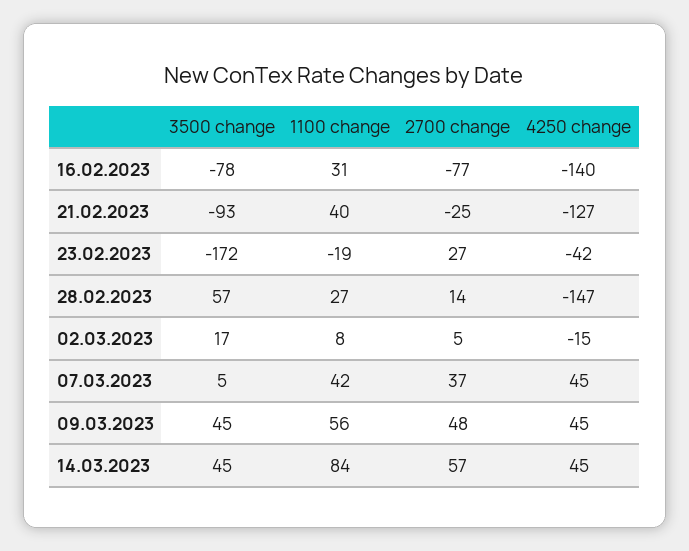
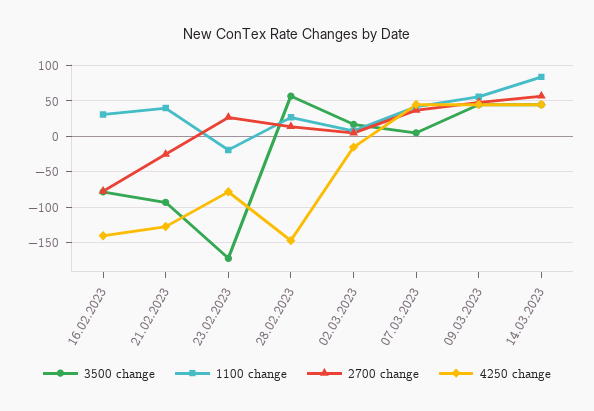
  {
    "3500 change": {
      "16.02.2023": -78,
      "21.02.2023": -93,
      "23.02.2023": -172,
      "28.02.2023": 57,
      "02.03.2023": 17,
      "07.03.2023": 5,
      "09.03.2023": 45,
      "14.03.2023": 45
    },
    "1100 change": {
      "16.02.2023": 31,
      "21.02.2023": 40,
      "23.02.2023": -19,
      "28.02.2023": 27,
      "02.03.2023": 8,
      "07.03.2023": 42,
      "09.03.2023": 56,
      "14.03.2023": 84
    },
    "2700 change": {
      "16.02.2023": -77,
      "21.02.2023": -25,
      "23.02.2023": 27,
      "28.02.2023": 14,
      "02.03.2023": 5,
      "07.03.2023": 37,
      "09.03.2023": 48,
      "14.03.2023": 57
    },
    "4250 change": {
      "16.02.2023": -140,
      "21.02.2023": -127,
-     "23.02.2023": -42,
+     "23.02.2023": -80,
      "28.02.2023": -147,
      "02.03.2023": -15,
      "07.03.2023": 45,
      "09.03.2023": 45,
      "14.03.2023": 45
    }
  }

